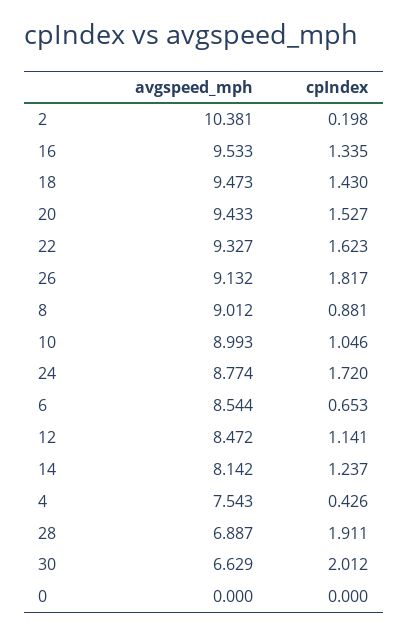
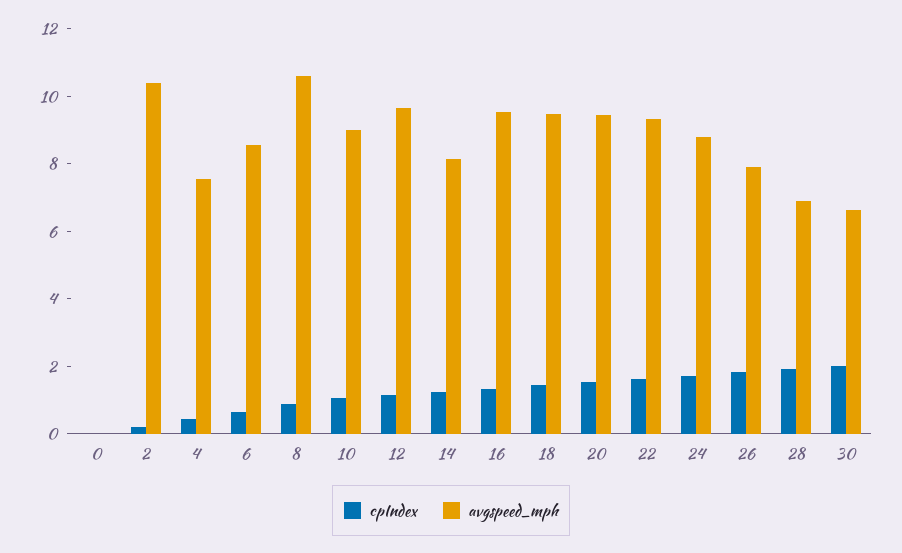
  {
    "avgspeed_mph": {
      "2": 10.381,
      "16": 9.533,
      "18": 9.473,
      "20": 9.433,
      "22": 9.327,
-     "26": 9.132,
+     "26": 8,
-     "8": 9.012,
+     "8": 10.5,
      "10": 8.993,
      "24": 8.774,
      "6": 8.544,
-     "12": 8.472,
+     "12": 9.5,
      "14": 8.142,
      "4": 7.543,
      "28": 6.887,
      "30": 6.629,
      "0": 0
    },
    "cpIndex": {
      "2": 0.198,
      "16": 1.335,
      "18": 1.43,
      "20": 1.527,
      "22": 1.623,
      "26": 1.817,
      "8": 0.881,
      "10": 1.046,
      "24": 1.72,
      "6": 0.653,
      "12": 1.141,
      "14": 1.237,
      "4": 0.426,
      "28": 1.911,
      "30": 2.012,
      "0": 0
    }
  }

